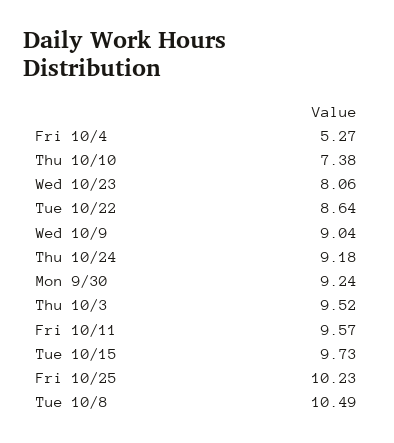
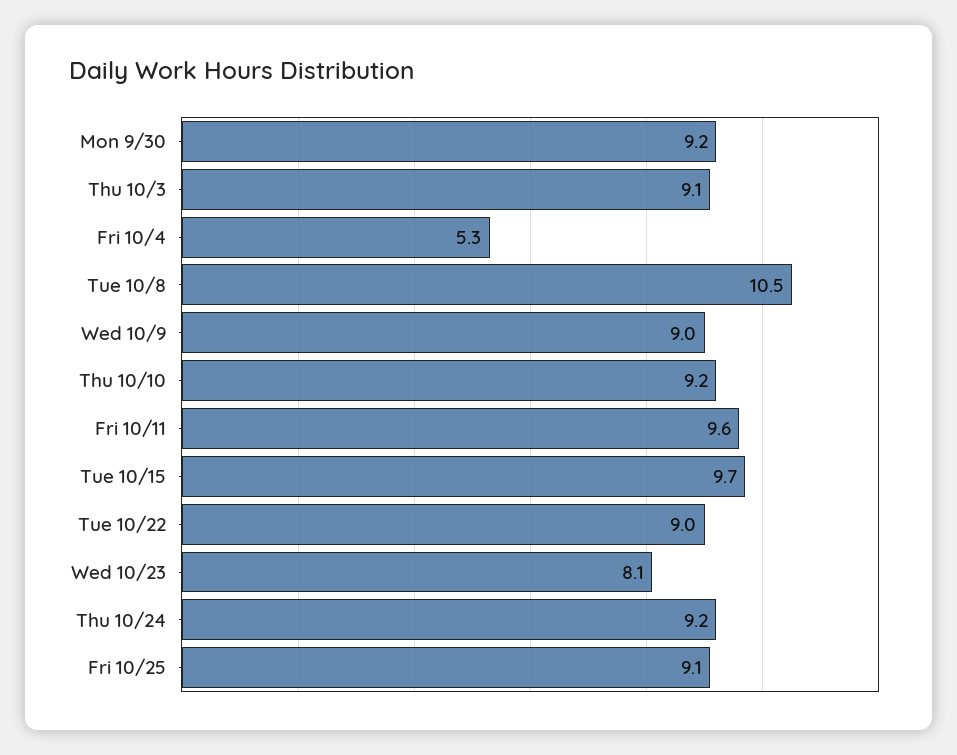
  {
    "Fri 10/4": 5.27,
-   "Thu 10/10": 7.38,
+   "Thu 10/10": 9.2,
    "Wed 10/23": 8.06,
-   "Tue 10/22": 8.64,
+   "Tue 10/22": 9,
    "Wed 10/9": 9.04,
    "Thu 10/24": 9.18,
    "Mon 9/30": 9.24,
-   "Thu 10/3": 9.52,
+   "Thu 10/3": 9.1,
    "Fri 10/11": 9.57,
    "Tue 10/15": 9.73,
-   "Fri 10/25": 10.23,
+   "Fri 10/25": 9.1,
    "Tue 10/8": 10.49
  }

